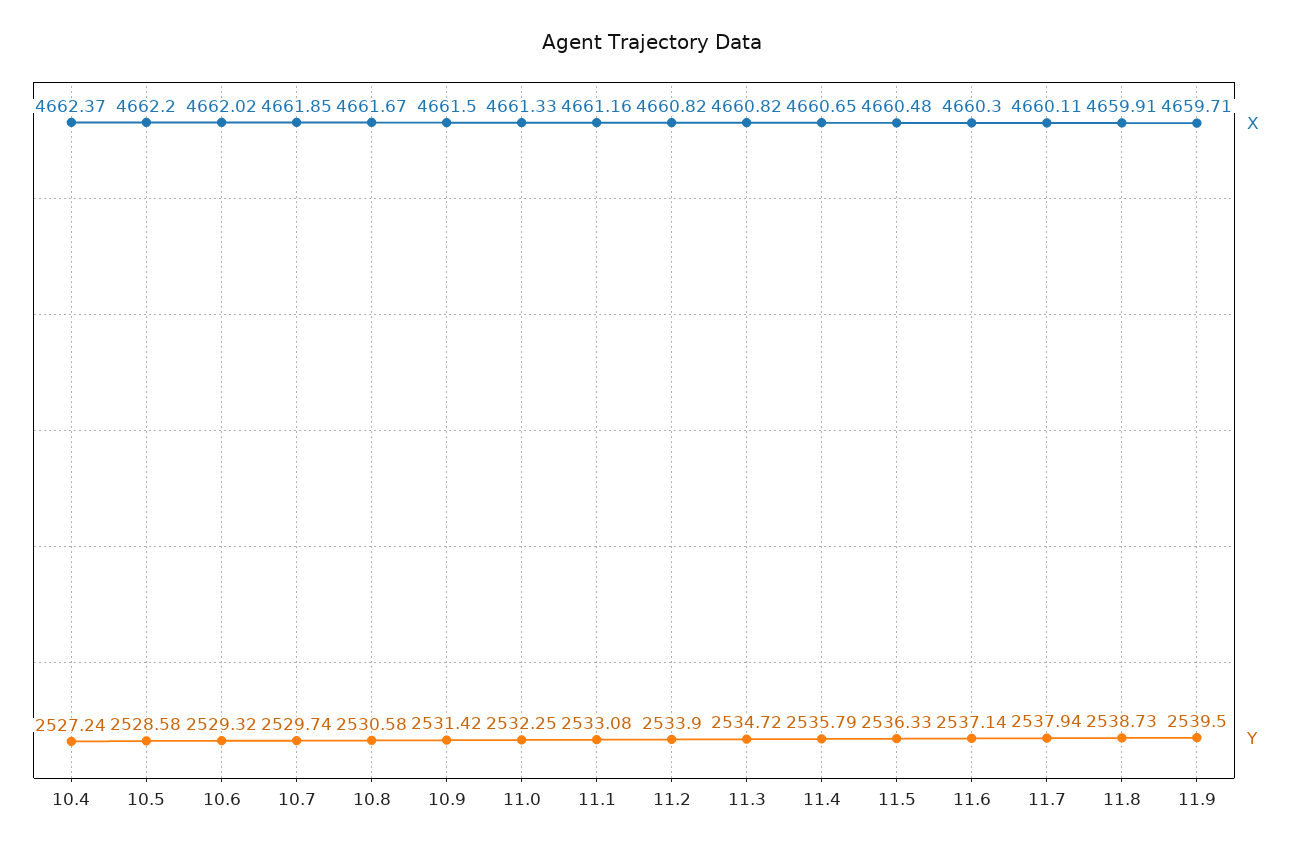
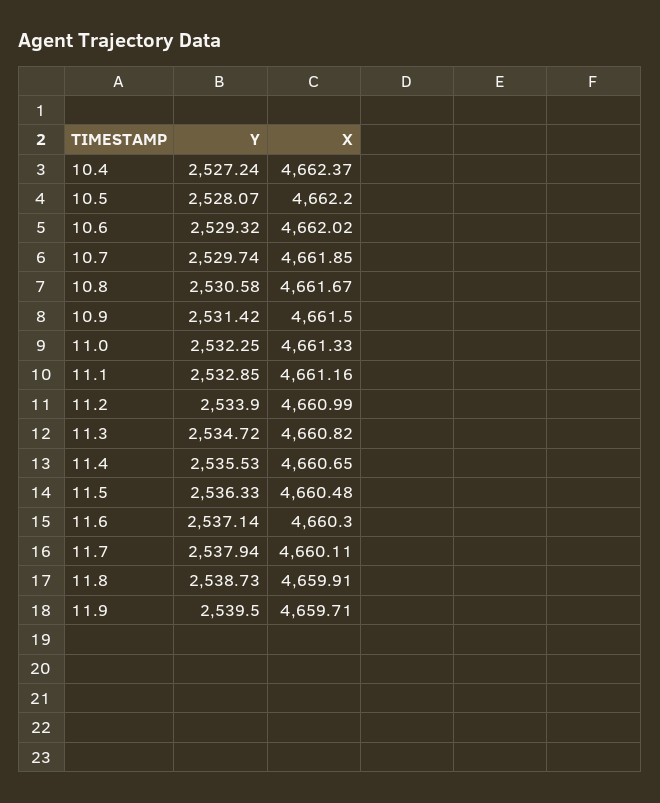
  {
    "X": {
      "10.4": 4662.37,
      "10.5": 4662.2,
      "10.6": 4662.02,
      "10.7": 4661.85,
      "10.8": 4661.67,
      "10.9": 4661.5,
      "11.0": 4661.33,
      "11.1": 4661.16,
-     "11.2": 4660.82,
+     "11.2": 4660.99,
      "11.3": 4660.82,
      "11.4": 4660.65,
      "11.5": 4660.48,
      "11.6": 4660.3,
      "11.7": 4660.11,
      "11.8": 4659.91,
      "11.9": 4659.71
    },
    "Y": {
      "10.4": 2527.24,
-     "10.5": 2528.58,
+     "10.5": 2528.07,
      "10.6": 2529.32,
      "10.7": 2529.74,
      "10.8": 2530.58,
      "10.9": 2531.42,
      "11.0": 2532.25,
-     "11.1": 2533.08,
+     "11.1": 2532.85,
      "11.2": 2533.9,
      "11.3": 2534.72,
-     "11.4": 2535.79,
+     "11.4": 2535.53,
      "11.5": 2536.33,
      "11.6": 2537.14,
      "11.7": 2537.94,
      "11.8": 2538.73,
      "11.9": 2539.5
    }
  }

